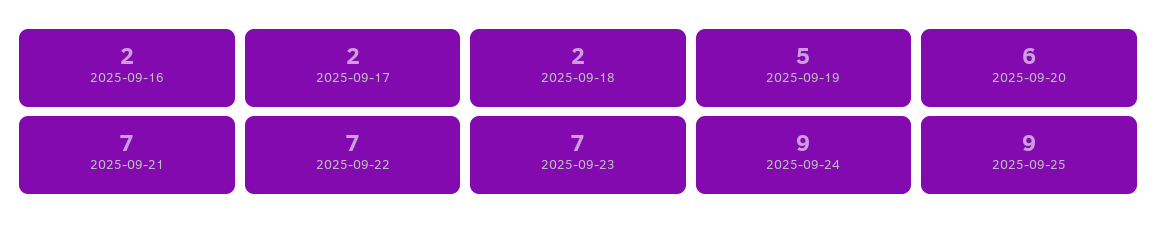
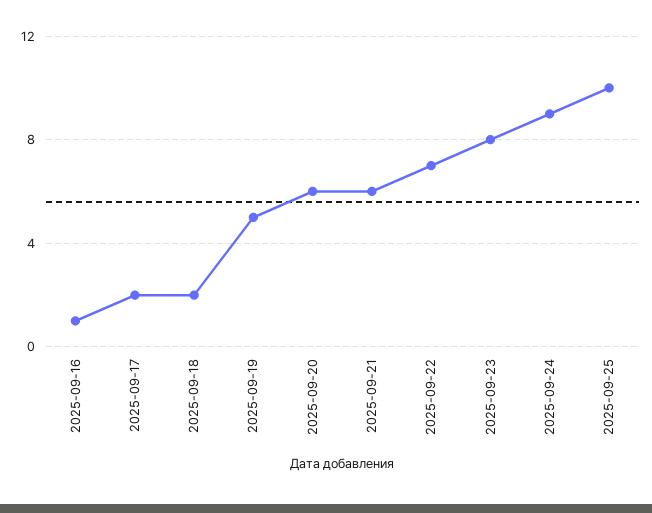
  {
-   "2025-09-16": 2,
+   "2025-09-16": 1,
    "2025-09-17": 2,
    "2025-09-18": 2,
    "2025-09-19": 5,
    "2025-09-20": 6,
-   "2025-09-21": 7,
+   "2025-09-21": 6,
    "2025-09-22": 7,
-   "2025-09-23": 7,
+   "2025-09-23": 8,
    "2025-09-24": 9,
-   "2025-09-25": 9
+   "2025-09-25": 10
  }

